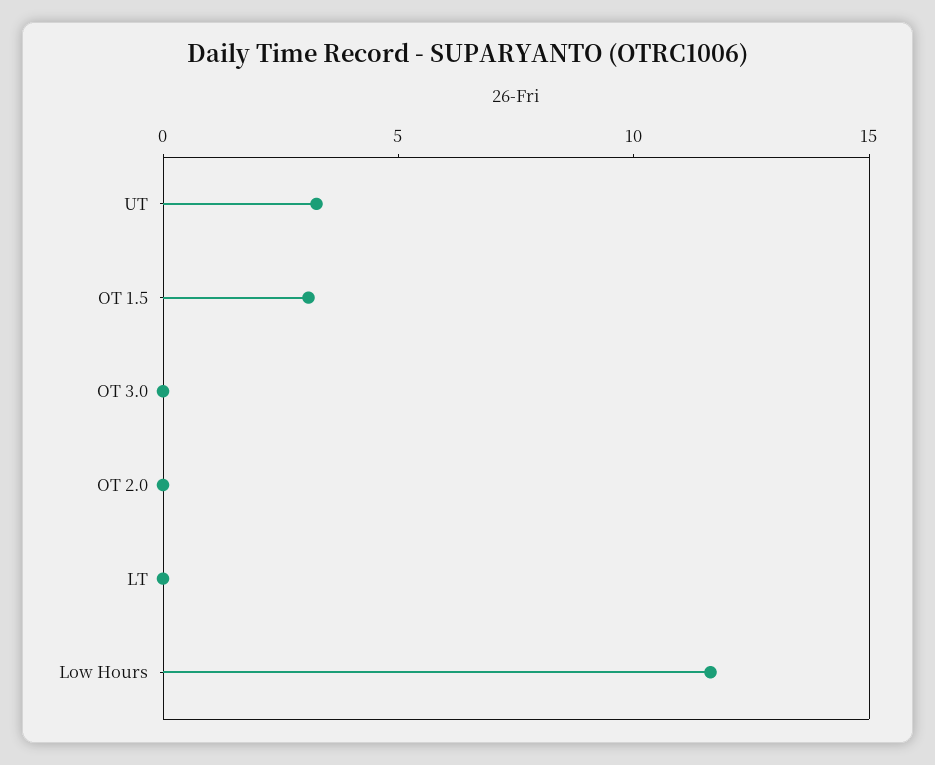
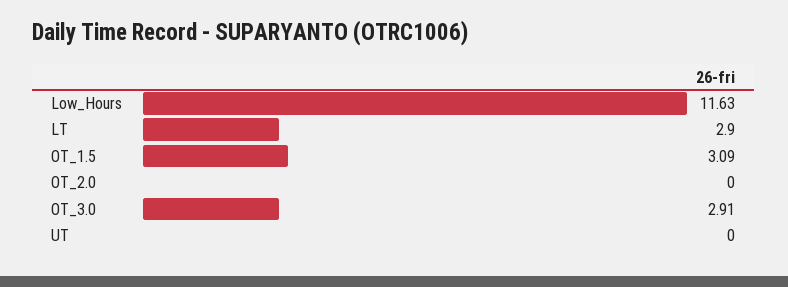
  {
-   "UT": 3,
+   "UT": 0,
    "OT 1.5": 3.09,
-   "OT 3.0": 0,
+   "OT 3.0": 2.91,
    "OT 2.0": 0,
-   "LT": 0,
+   "LT": 2.9,
    "Low Hours": 11.63
  }

